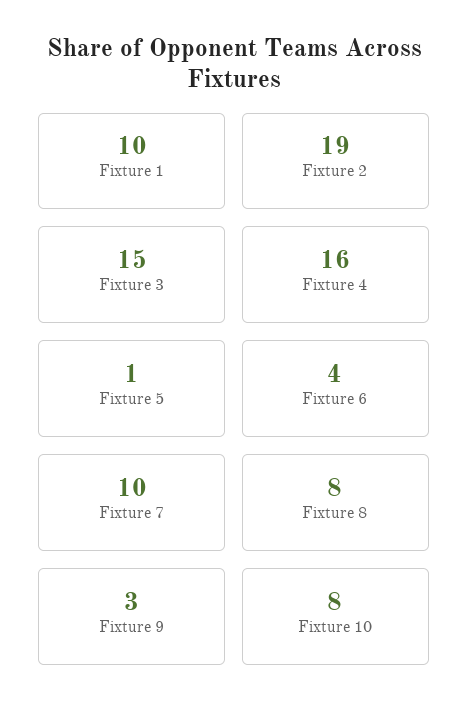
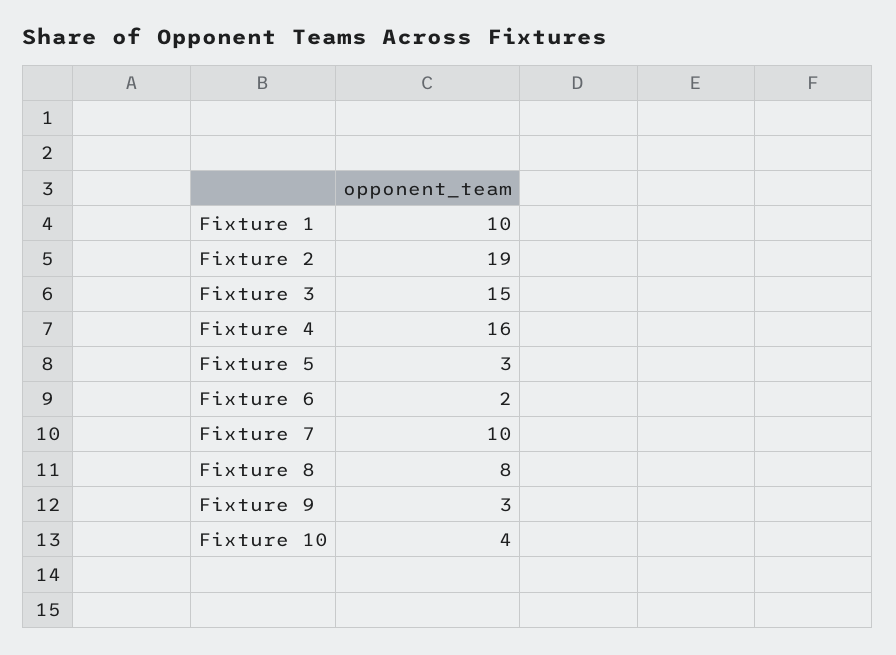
  {
    "Fixture 1": 10,
    "Fixture 2": 19,
    "Fixture 3": 15,
    "Fixture 4": 16,
-   "Fixture 5": 1,
+   "Fixture 5": 3,
-   "Fixture 6": 4,
+   "Fixture 6": 2,
    "Fixture 7": 10,
    "Fixture 8": 8,
    "Fixture 9": 3,
-   "Fixture 10": 8
+   "Fixture 10": 4
  }

